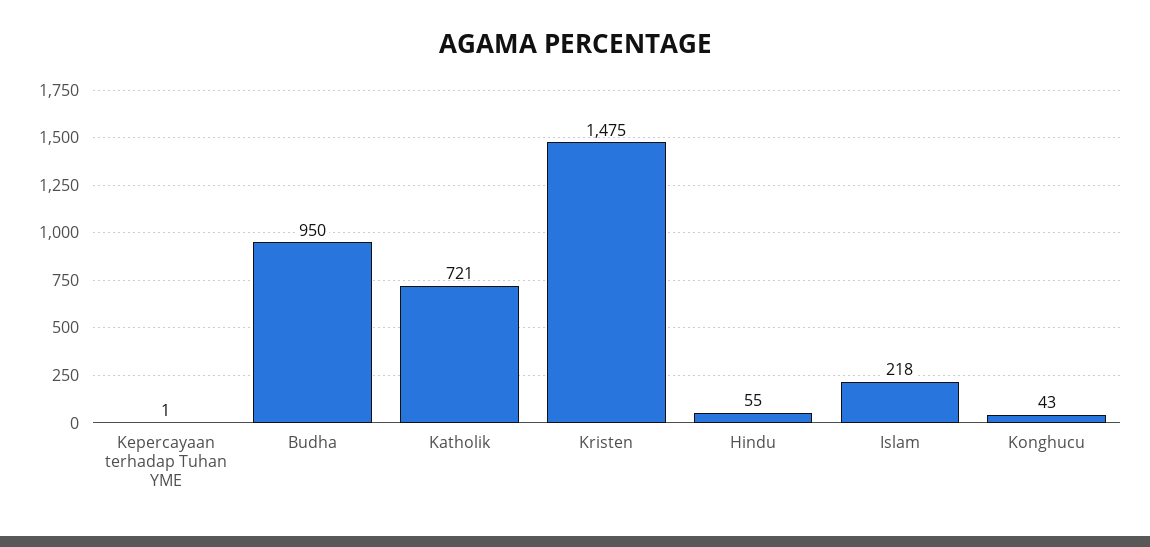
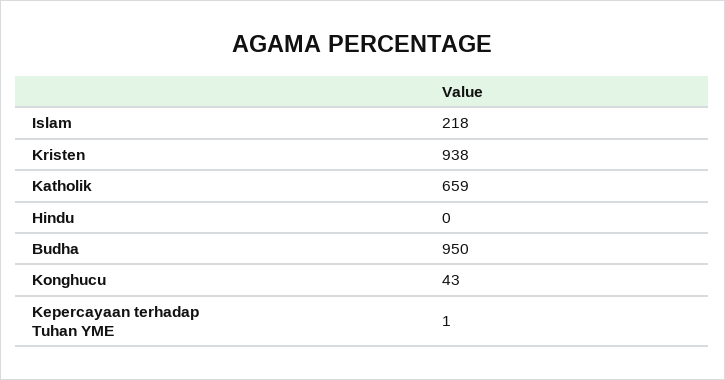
  {
    "Kepercayaan terhadap Tuhan YME": 1,
    "Budha": 950,
-   "Katholik": 721,
+   "Katholik": 659,
-   "Kristen": 1475,
+   "Kristen": 938,
-   "Hindu": 55,
+   "Hindu": 0,
    "Islam": 218,
    "Konghucu": 43
  }

